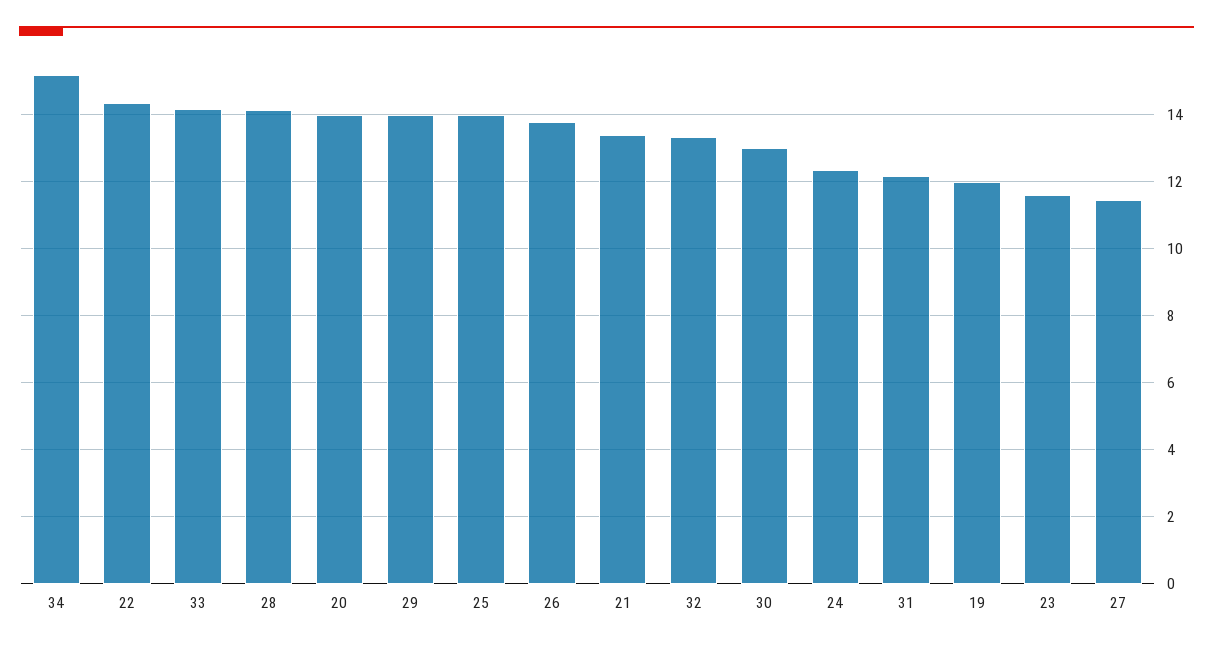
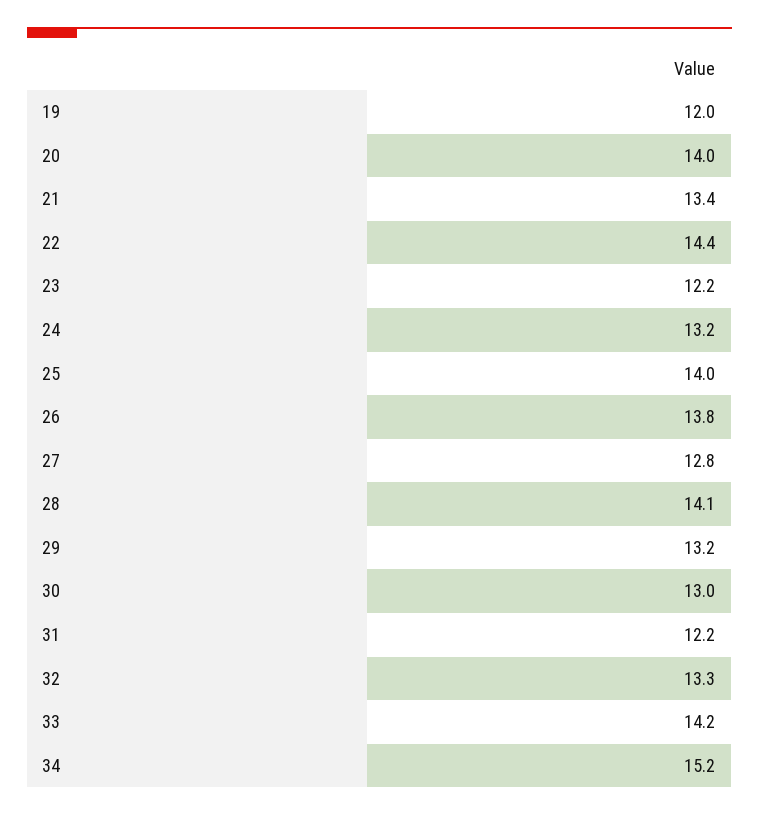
  {
    "34": 15.2,
    "22": 14.4,
    "33": 14.2,
    "28": 14.1,
    "20": 14,
-   "29": 14,
+   "29": 13.2,
    "25": 14,
    "26": 13.8,
    "21": 13.4,
    "32": 13.3,
    "30": 13,
-   "24": 12.4,
+   "24": 13.2,
    "31": 12.2,
    "19": 12,
-   "23": 11.6,
+   "23": 12.2,
-   "27": 11.4
+   "27": 12.8
  }

